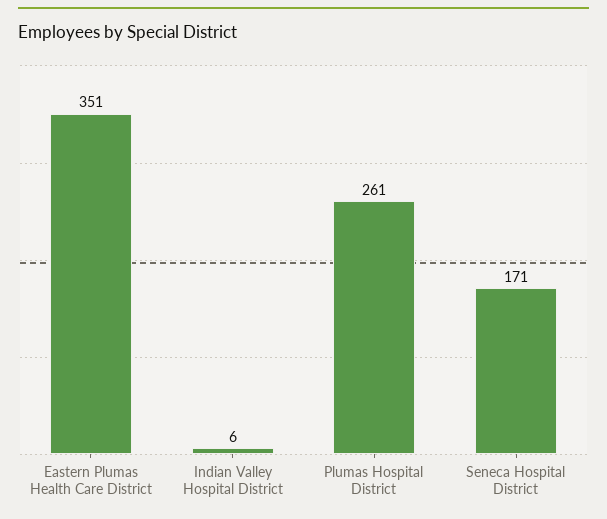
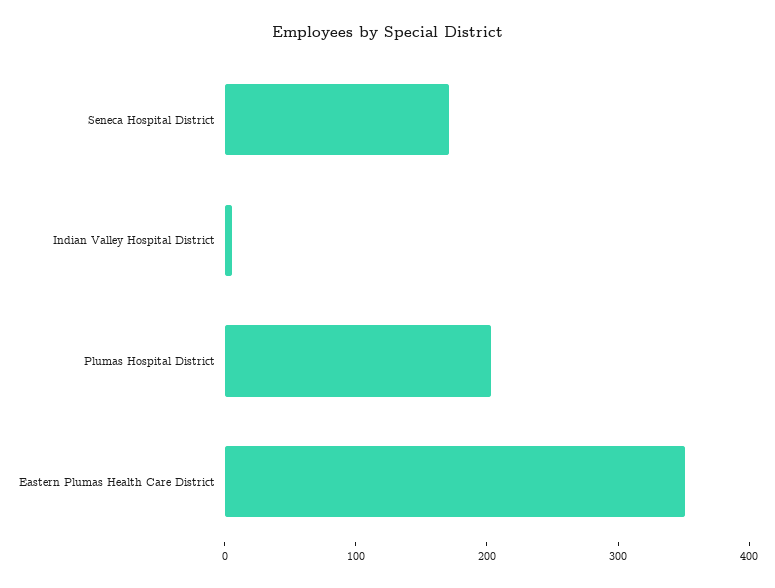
  {
    "Eastern Plumas Health Care District": 351,
    "Indian Valley Hospital District": 6,
-   "Plumas Hospital District": 261,
+   "Plumas Hospital District": 200,
    "Seneca Hospital District": 171
  }

